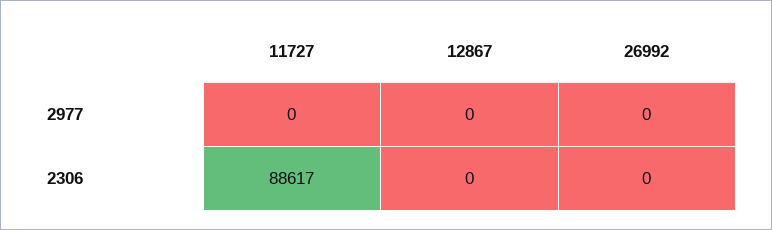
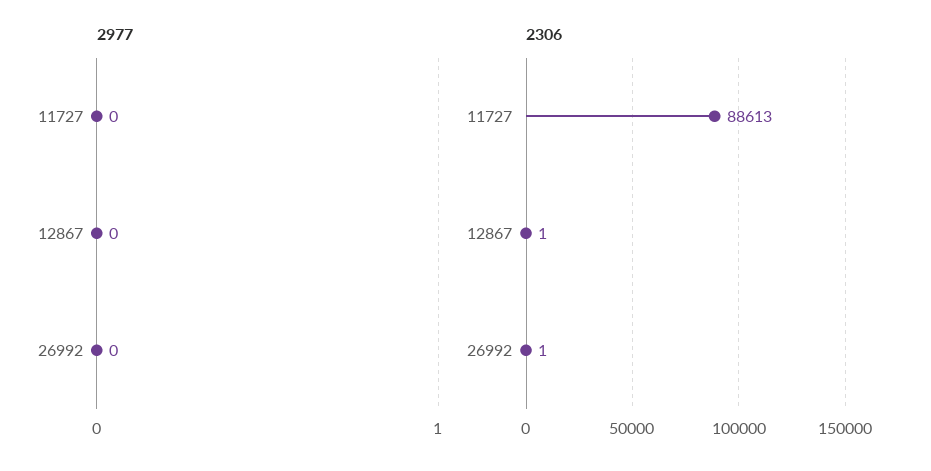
  {
    "2977": {
      "11727": 0,
      "12867": 0,
      "26992": 0
    },
    "2306": {
-     "11727": 88617,
+     "11727": 88613,
-     "12867": 0,
+     "12867": 1,
-     "26992": 0
+     "26992": 1
    }
  }

